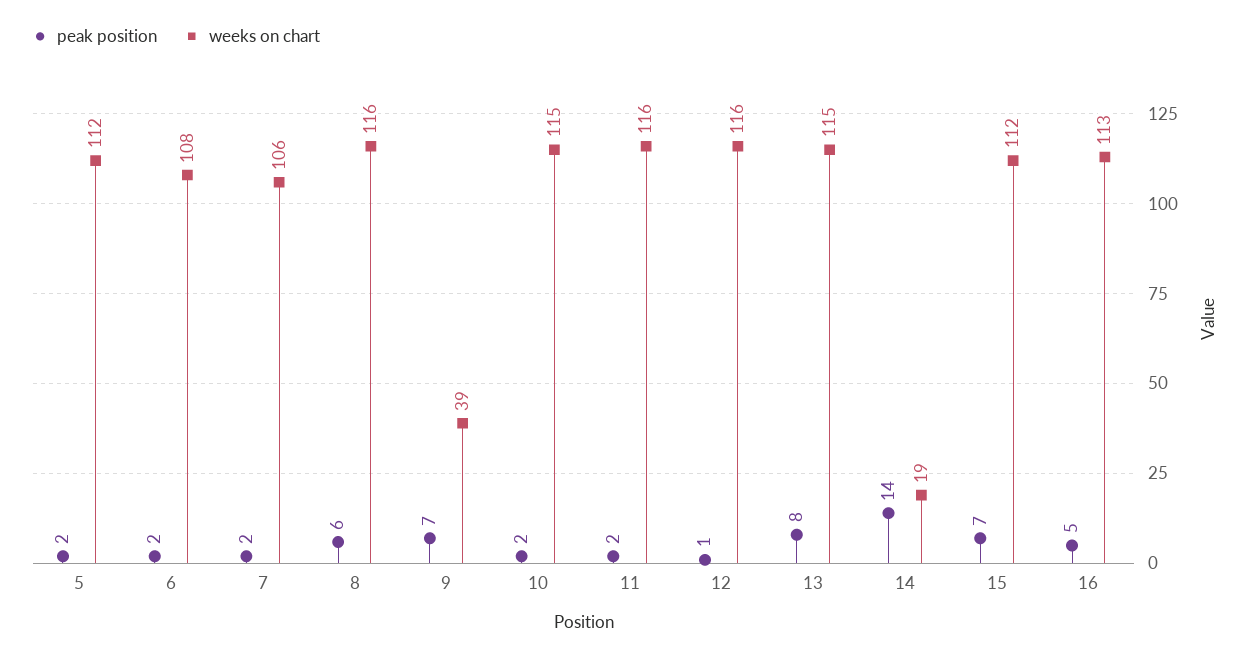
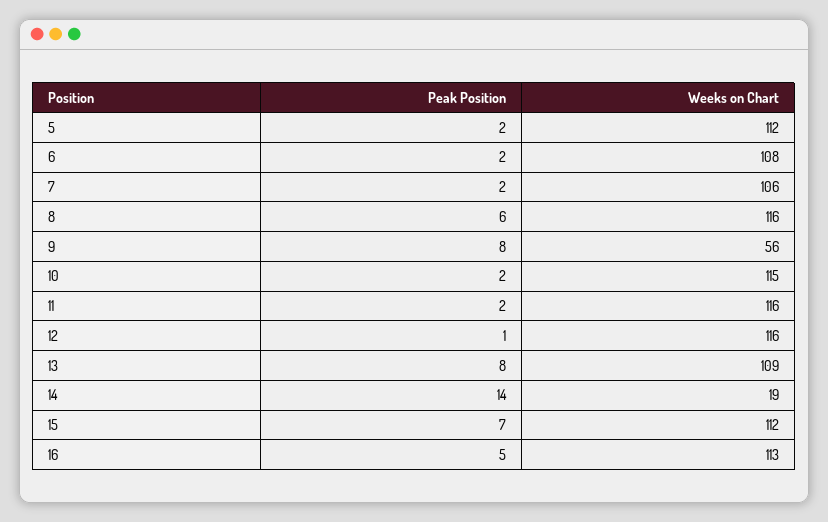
  {
    "peak position": {
      "5": 2,
      "6": 2,
      "7": 2,
      "8": 6,
-     "9": 7,
+     "9": 8,
      "10": 2,
      "11": 2,
      "12": 1,
      "13": 8,
      "14": 14,
      "15": 7,
      "16": 5
    },
    "weeks on chart": {
      "5": 112,
      "6": 108,
      "7": 106,
      "8": 116,
-     "9": 39,
+     "9": 56,
      "10": 115,
      "11": 116,
      "12": 116,
-     "13": 115,
+     "13": 109,
      "14": 19,
      "15": 112,
      "16": 113
    }
  }

